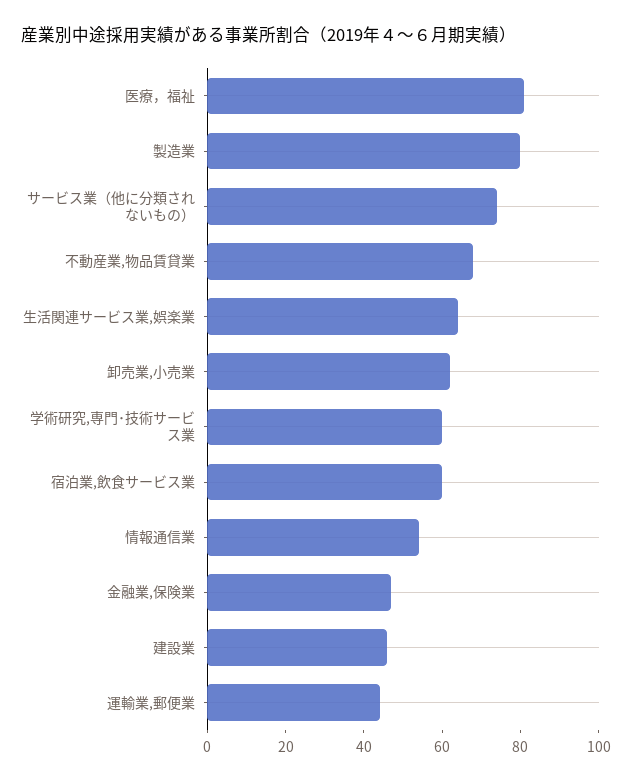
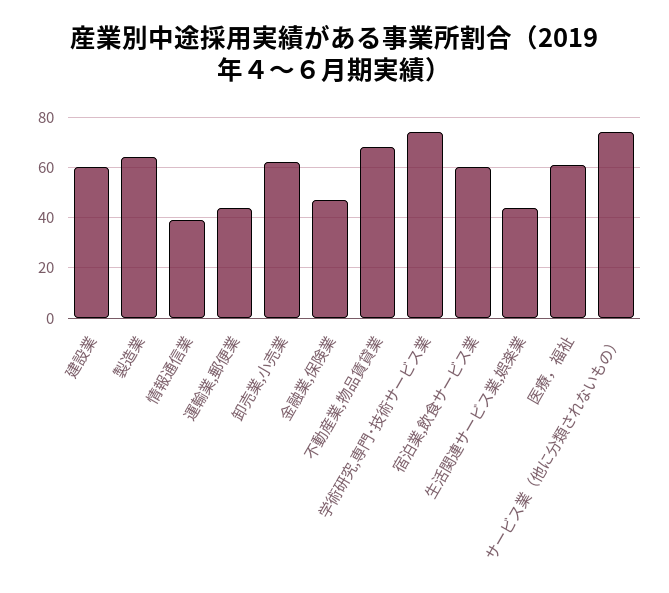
  {
-   "医療，福祉": 80,
+   "医療，福祉": 60,
-   "製造業": 80,
+   "製造業": 65,
    "サービス業（他に分類されないもの）": 75,
    "不動産業,物品賃貸業": 70,
-   "生活関連サービス業,娯楽業": 65,
+   "生活関連サービス業,娯楽業": 45,
    "卸売業,小売業": 60,
-   "学術研究,専門･技術サービス業": 60,
+   "学術研究,専門･技術サービス業": 75,
    "宿泊業,飲食サービス業": 60,
-   "情報通信業": 55,
+   "情報通信業": 40,
    "金融業,保険業": 45,
-   "建設業": 45,
+   "建設業": 60,
    "運輸業,郵便業": 45
  }

